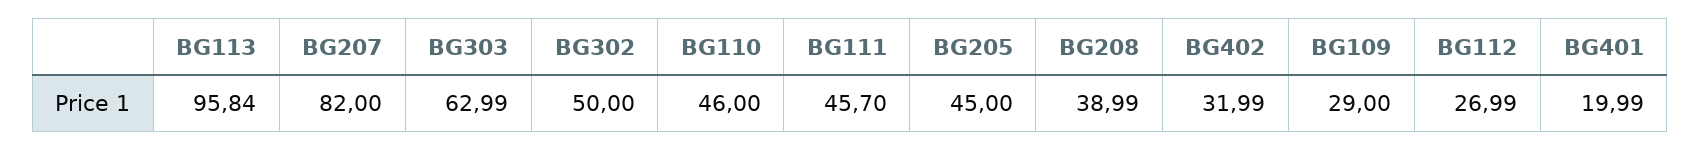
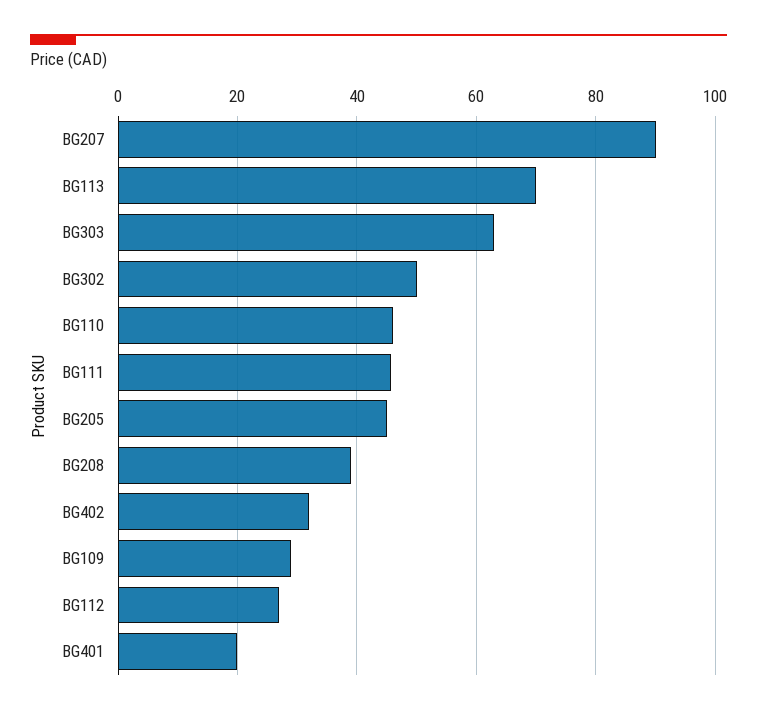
  {
-   "BG113": 95.84,
+   "BG113": 70,
-   "BG207": 82,
+   "BG207": 90,
    "BG303": 62.99,
    "BG302": 50,
    "BG110": 46,
    "BG111": 45.7,
    "BG205": 45,
    "BG208": 38.99,
    "BG402": 31.99,
    "BG109": 29,
    "BG112": 26.99,
    "BG401": 19.99
  }

